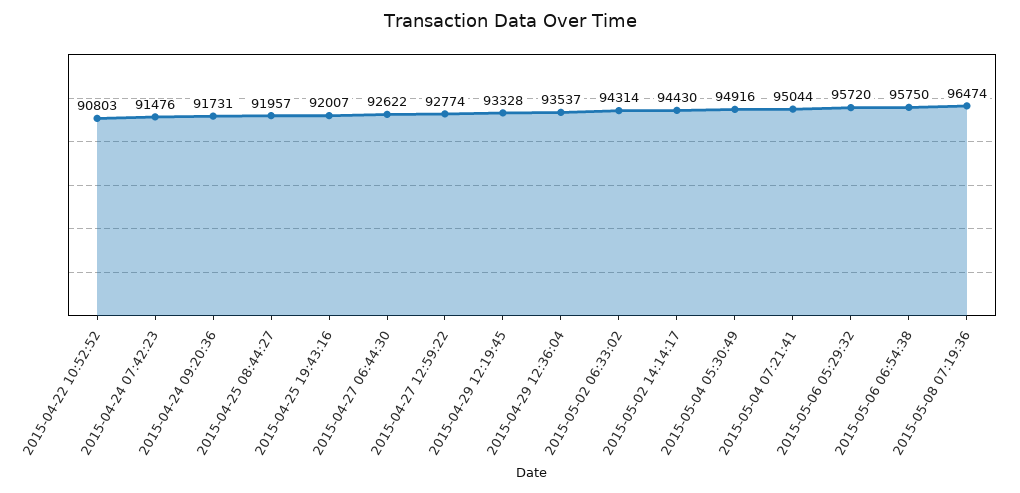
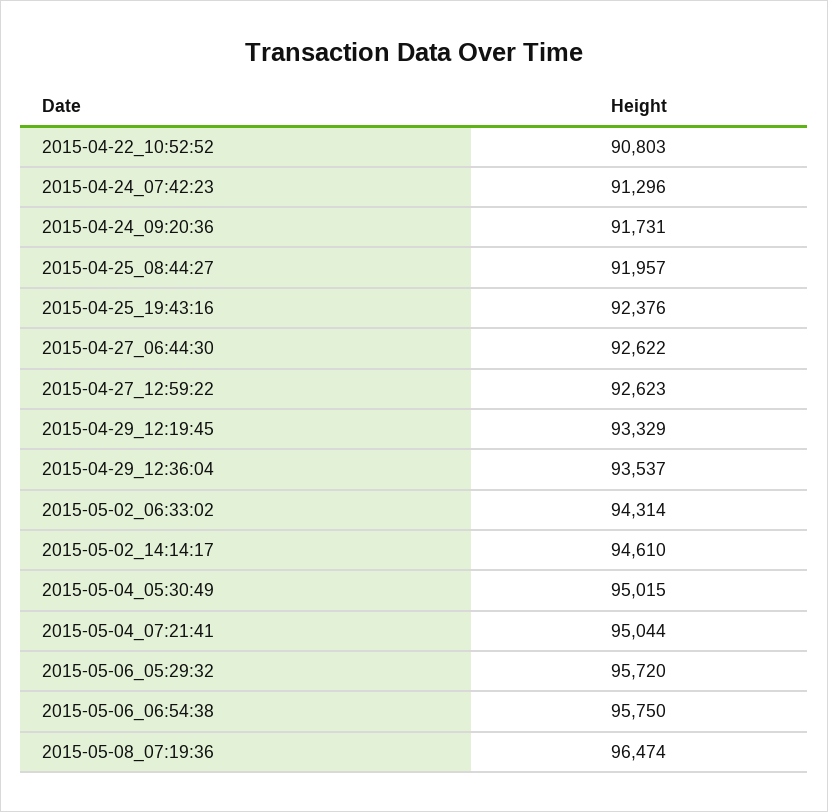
  {
    "2015-04-22 10:52:52": 90803,
-   "2015-04-24 07:42:23": 91476,
+   "2015-04-24 07:42:23": 91296,
    "2015-04-24 09:20:36": 91731,
    "2015-04-25 08:44:27": 91957,
-   "2015-04-25 19:43:16": 92007,
+   "2015-04-25 19:43:16": 92376,
    "2015-04-27 06:44:30": 92622,
-   "2015-04-27 12:59:22": 92774,
+   "2015-04-27 12:59:22": 92623,
-   "2015-04-29 12:19:45": 93328,
+   "2015-04-29 12:19:45": 93329,
    "2015-04-29 12:36:04": 93537,
    "2015-05-02 06:33:02": 94314,
-   "2015-05-02 14:14:17": 94430,
+   "2015-05-02 14:14:17": 94610,
-   "2015-05-04 05:30:49": 94916,
+   "2015-05-04 05:30:49": 95015,
    "2015-05-04 07:21:41": 95044,
    "2015-05-06 05:29:32": 95720,
    "2015-05-06 06:54:38": 95750,
    "2015-05-08 07:19:36": 96474
  }

